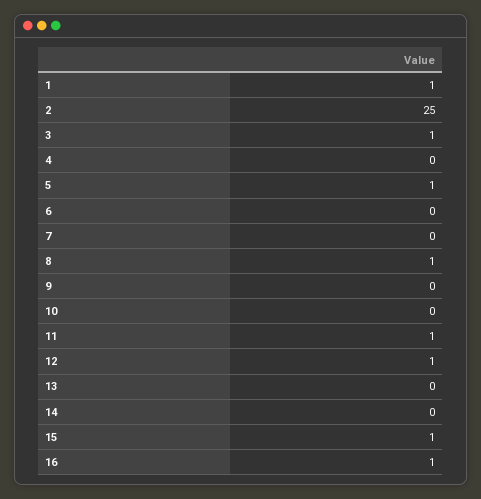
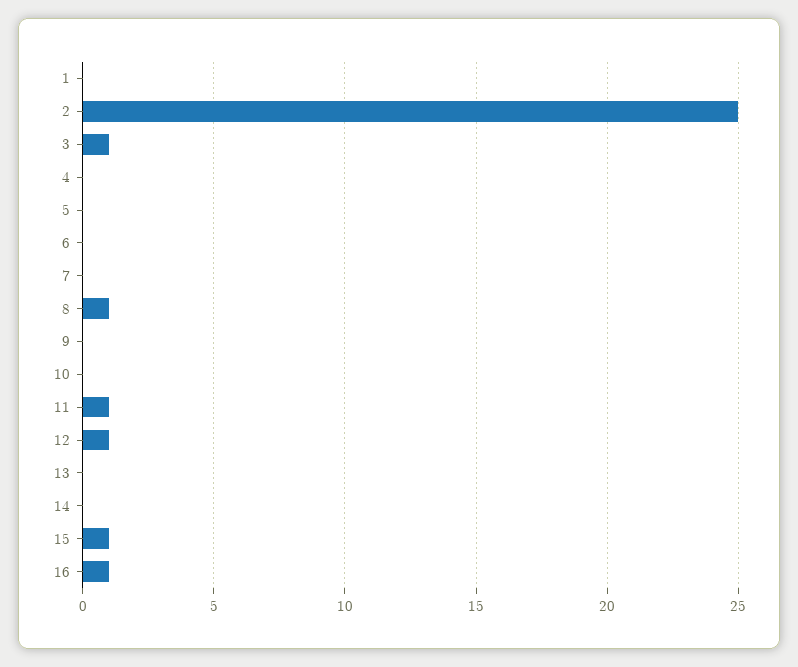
  {
-   "1": 1,
+   "1": 0,
    "2": 25,
    "3": 1,
    "4": 0,
-   "5": 1,
+   "5": 0,
    "6": 0,
    "7": 0,
    "8": 1,
    "9": 0,
    "10": 0,
    "11": 1,
    "12": 1,
    "13": 0,
    "14": 0,
    "15": 1,
    "16": 1
  }

